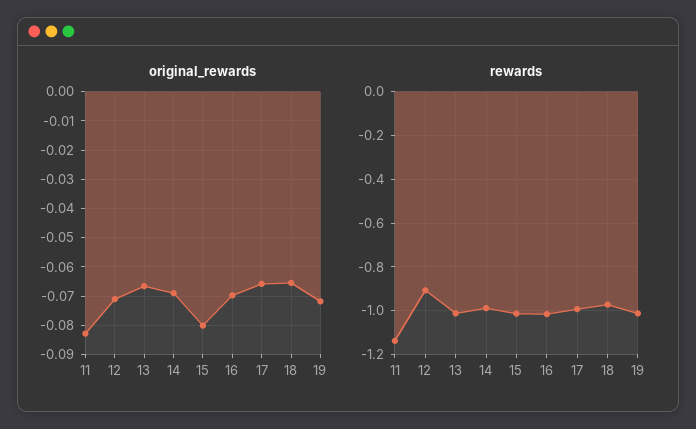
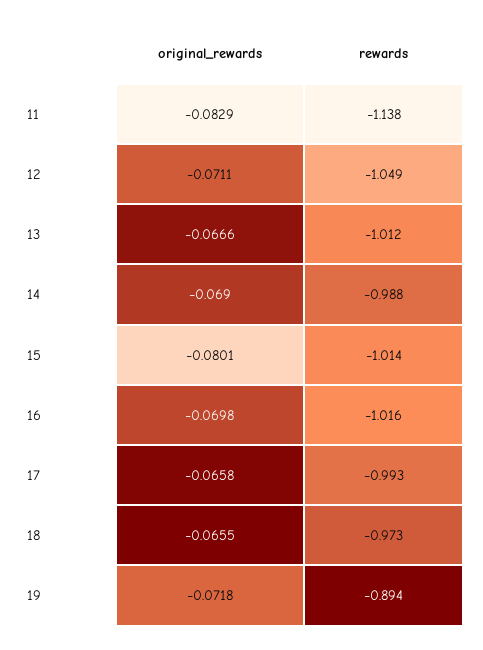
  {
    "original_rewards": {
      "11": -0.0829,
      "12": -0.0711,
      "13": -0.0666,
      "14": -0.069,
      "15": -0.0801,
      "16": -0.0698,
      "17": -0.0658,
      "18": -0.0655,
      "19": -0.0718
    },
    "rewards": {
      "11": -1.138,
-     "12": -0.9,
+     "12": -1.049,
      "13": -1.012,
      "14": -0.988,
      "15": -1.014,
      "16": -1.016,
      "17": -0.993,
      "18": -0.973,
-     "19": -1
+     "19": -0.894
    }
  }

